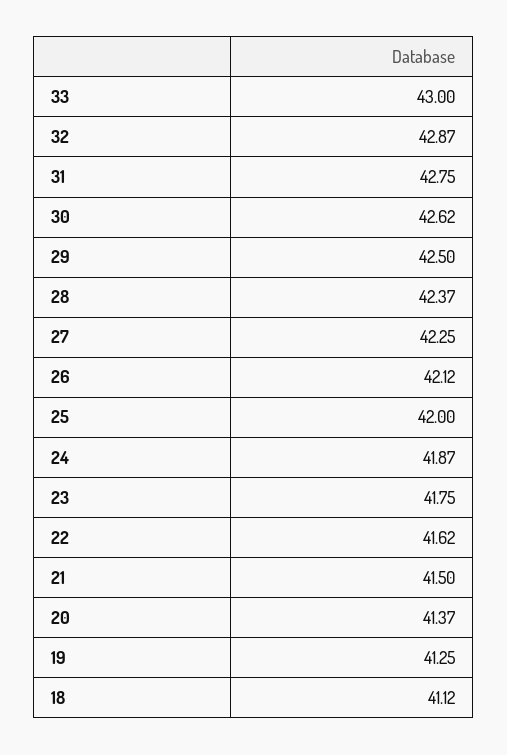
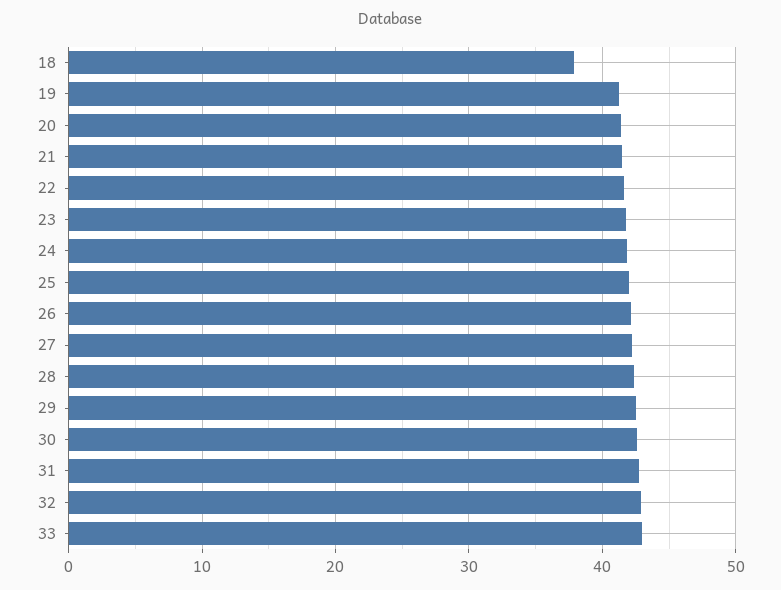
  {
    "33": 43,
    "32": 42.87,
    "31": 42.75,
    "30": 42.62,
    "29": 42.5,
    "28": 42.37,
    "27": 42.25,
    "26": 42.12,
    "25": 42,
    "24": 41.87,
    "23": 41.75,
    "22": 41.62,
    "21": 41.5,
    "20": 41.37,
    "19": 41.25,
-   "18": 41.12
+   "18": 38
  }

